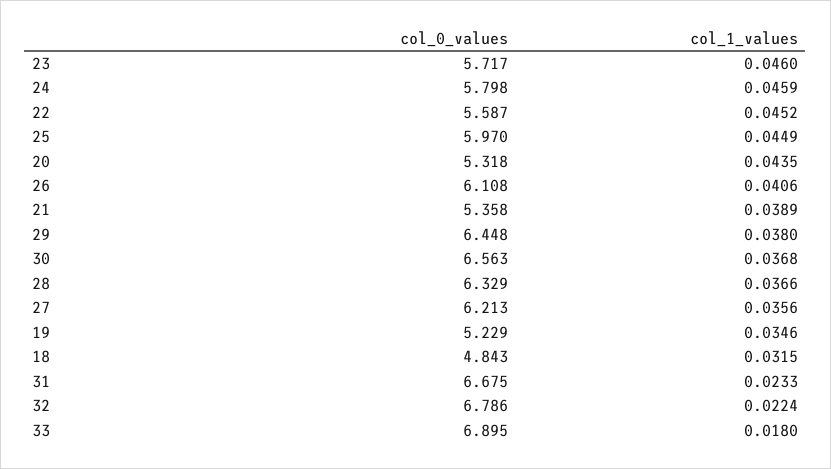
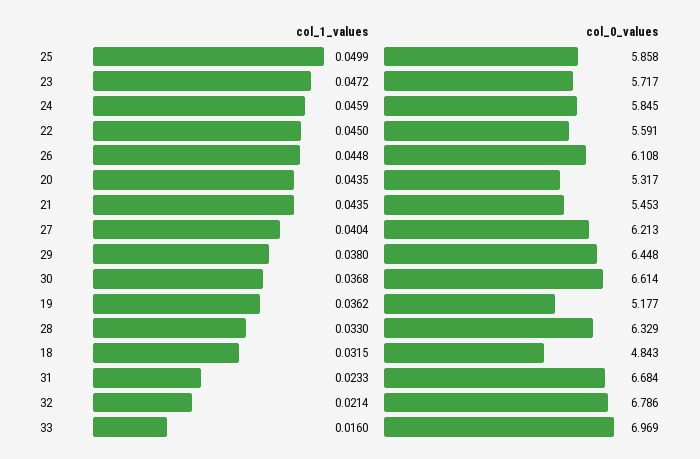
  {
    "col_0_values": {
      "23": 5.717,
-     "24": 5.798,
+     "24": 5.845,
-     "22": 5.587,
+     "22": 5.591,
-     "25": 5.97,
+     "25": 5.858,
-     "20": 5.318,
+     "20": 5.317,
      "26": 6.108,
-     "21": 5.358,
+     "21": 5.453,
      "29": 6.448,
-     "30": 6.563,
+     "30": 6.614,
      "28": 6.329,
      "27": 6.213,
-     "19": 5.229,
+     "19": 5.177,
      "18": 4.843,
-     "31": 6.675,
+     "31": 6.684,
      "32": 6.786,
-     "33": 6.895
+     "33": 6.969
    },
    "col_1_values": {
-     "23": 0.046,
+     "23": 0.0472,
      "24": 0.0459,
-     "22": 0.0452,
+     "22": 0.045,
-     "25": 0.0449,
+     "25": 0.0499,
      "20": 0.0435,
-     "26": 0.0406,
+     "26": 0.0448,
-     "21": 0.0389,
+     "21": 0.0435,
      "29": 0.038,
      "30": 0.0368,
-     "28": 0.0366,
+     "28": 0.033,
-     "27": 0.0356,
+     "27": 0.0404,
-     "19": 0.0346,
+     "19": 0.0362,
      "18": 0.0315,
      "31": 0.0233,
-     "32": 0.0224,
+     "32": 0.0214,
-     "33": 0.018
+     "33": 0.016
    }
  }

